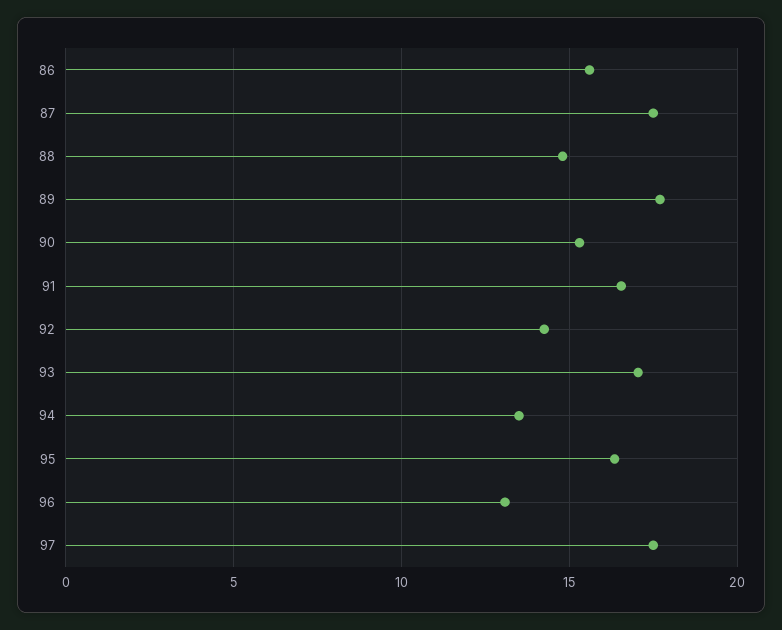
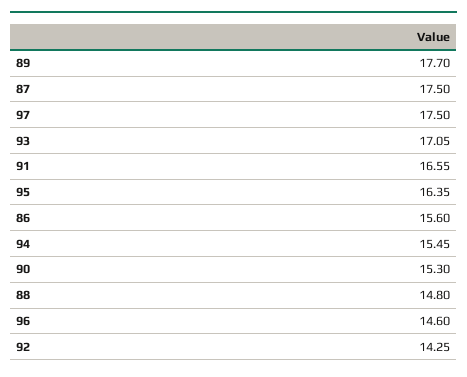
  {
    "86": 15.6,
    "87": 17.5,
    "88": 14.8,
    "89": 17.7,
    "90": 15.3,
    "91": 16.55,
    "92": 14.25,
    "93": 17.05,
-   "94": 13.5,
+   "94": 15.45,
    "95": 16.35,
-   "96": 13,
+   "96": 14.6,
    "97": 17.5
  }

